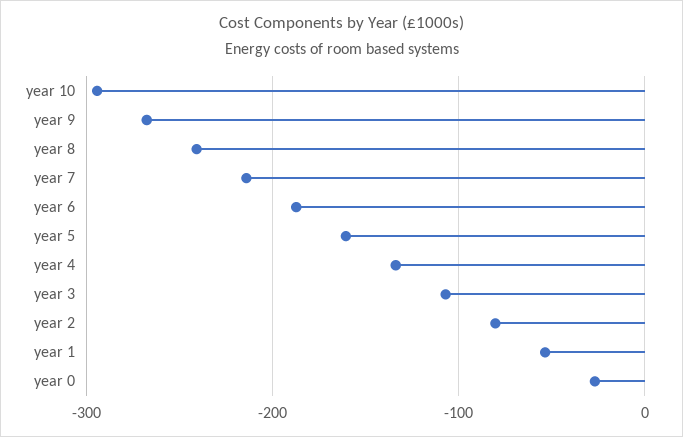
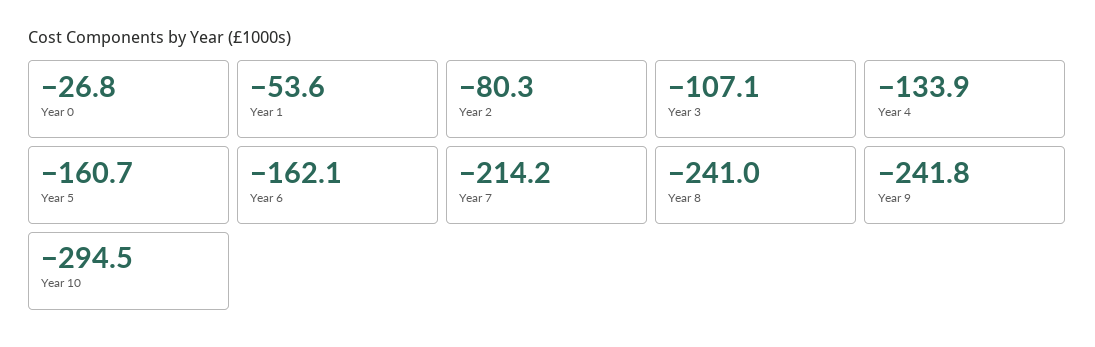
  {
    "year 10": -294.5,
-   "year 9": -270,
+   "year 9": -241.8,
    "year 8": -241,
    "year 7": -214.2,
-   "year 6": -190,
+   "year 6": -162.1,
    "year 5": -160.7,
    "year 4": -133.9,
    "year 3": -107.1,
    "year 2": -80.3,
    "year 1": -53.6,
    "year 0": -26.8
  }

